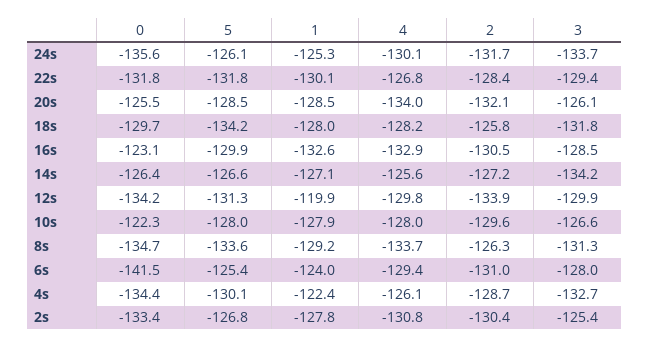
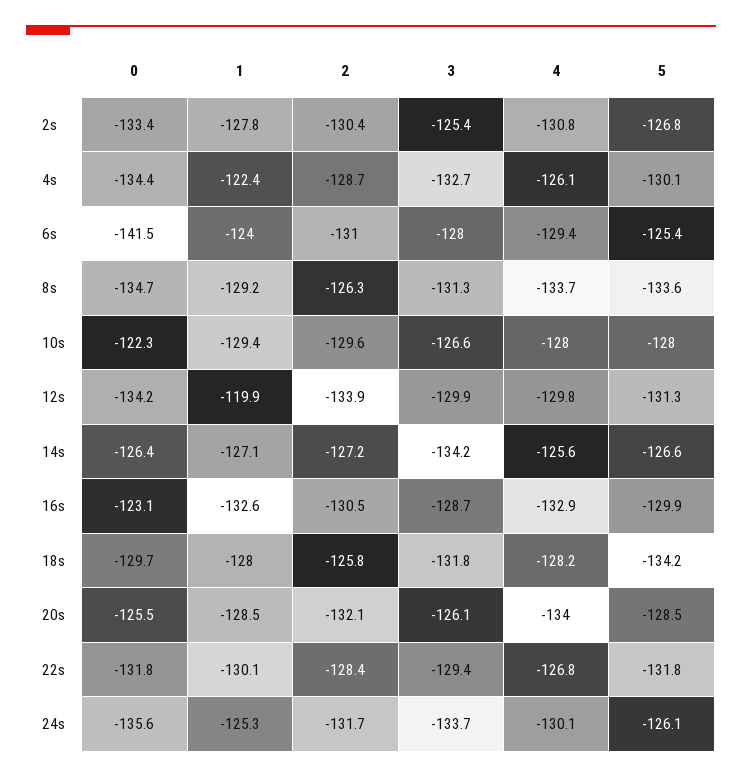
  {
    "0": {
      "24s": -135.6,
      "22s": -131.8,
      "20s": -125.5,
      "18s": -129.7,
      "16s": -123.1,
      "14s": -126.4,
      "12s": -134.2,
      "10s": -122.3,
      "8s": -134.7,
      "6s": -141.5,
      "4s": -134.4,
      "2s": -133.4
    },
    "5": {
      "24s": -126.1,
      "22s": -131.8,
      "20s": -128.5,
      "18s": -134.2,
      "16s": -129.9,
      "14s": -126.6,
      "12s": -131.3,
      "10s": -128,
      "8s": -133.6,
      "6s": -125.4,
      "4s": -130.1,
      "2s": -126.8
    },
    "1": {
      "24s": -125.3,
      "22s": -130.1,
      "20s": -128.5,
      "18s": -128,
      "16s": -132.6,
      "14s": -127.1,
      "12s": -119.9,
-     "10s": -127.9,
+     "10s": -129.4,
      "8s": -129.2,
      "6s": -124,
      "4s": -122.4,
      "2s": -127.8
    },
    "4": {
      "24s": -130.1,
      "22s": -126.8,
      "20s": -134,
      "18s": -128.2,
      "16s": -132.9,
      "14s": -125.6,
      "12s": -129.8,
      "10s": -128,
      "8s": -133.7,
      "6s": -129.4,
      "4s": -126.1,
      "2s": -130.8
    },
    "2": {
      "24s": -131.7,
      "22s": -128.4,
      "20s": -132.1,
      "18s": -125.8,
      "16s": -130.5,
      "14s": -127.2,
      "12s": -133.9,
      "10s": -129.6,
      "8s": -126.3,
      "6s": -131,
      "4s": -128.7,
      "2s": -130.4
    },
    "3": {
      "24s": -133.7,
      "22s": -129.4,
      "20s": -126.1,
      "18s": -131.8,
-     "16s": -128.5,
+     "16s": -128.7,
      "14s": -134.2,
      "12s": -129.9,
      "10s": -126.6,
      "8s": -131.3,
      "6s": -128,
      "4s": -132.7,
      "2s": -125.4
    }
  }

